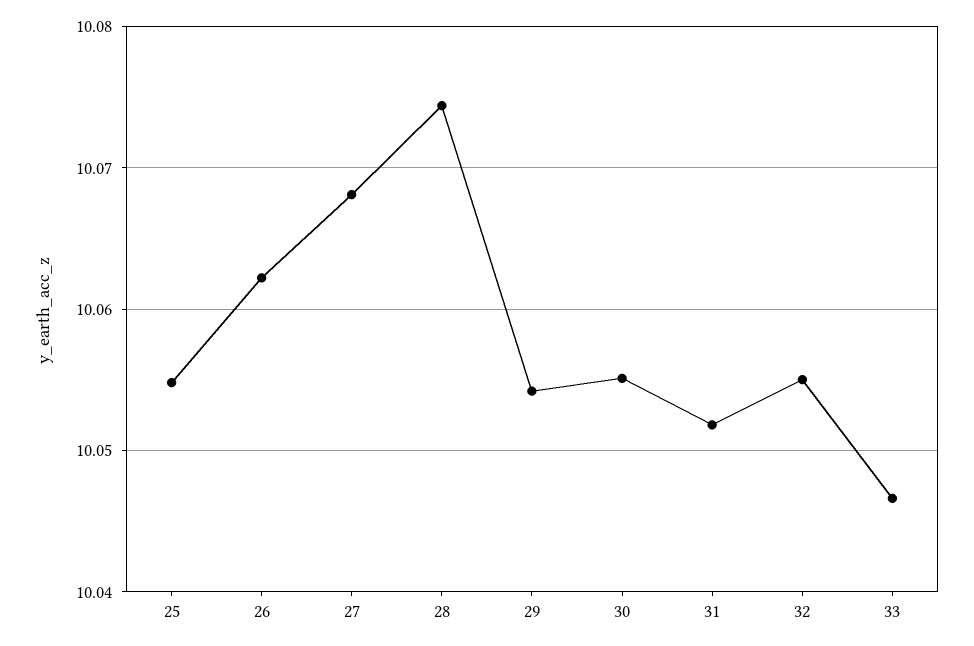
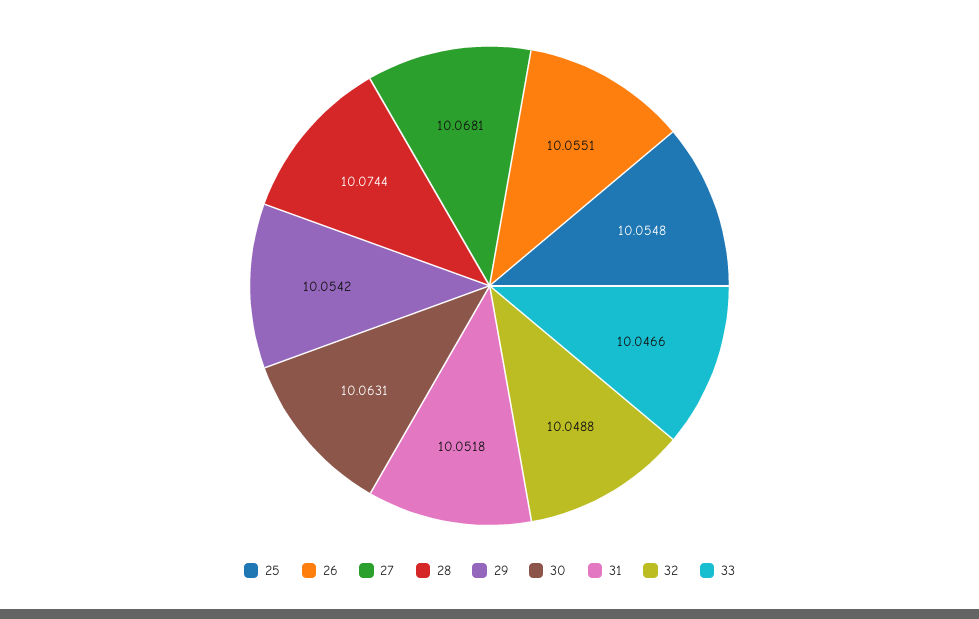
  {
    "25": 10.0548,
-   "26": 10.062,
+   "26": 10.0551,
    "27": 10.0681,
    "28": 10.0744,
    "29": 10.0542,
-   "30": 10.055,
+   "30": 10.0631,
    "31": 10.0518,
-   "32": 10.055,
+   "32": 10.0488,
    "33": 10.0466
  }

